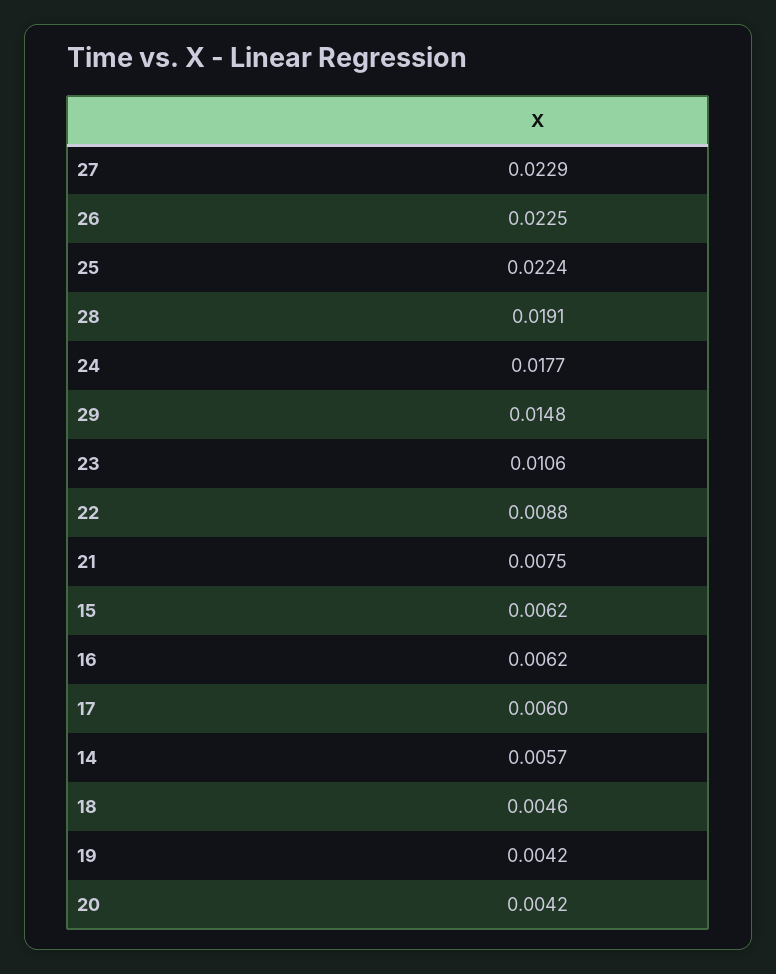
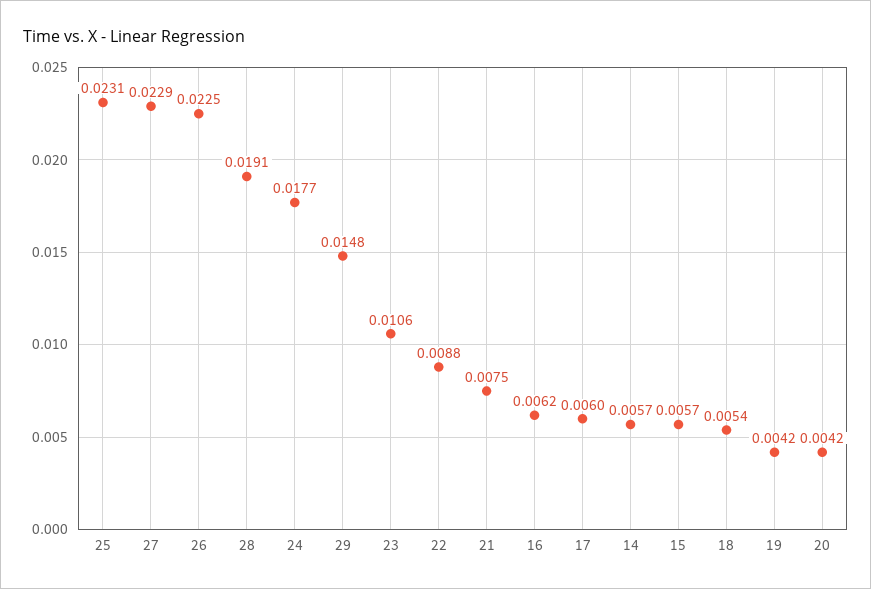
  {
    "27": 0.0229,
    "26": 0.0225,
-   "25": 0.0224,
+   "25": 0.0231,
    "28": 0.0191,
    "24": 0.0177,
    "29": 0.0148,
    "23": 0.0106,
    "22": 0.0088,
    "21": 0.0075,
-   "15": 0.0062,
+   "15": 0.0057,
    "16": 0.0062,
    "17": 0.006,
    "14": 0.0057,
-   "18": 0.0046,
+   "18": 0.0054,
    "19": 0.0042,
    "20": 0.0042
  }

